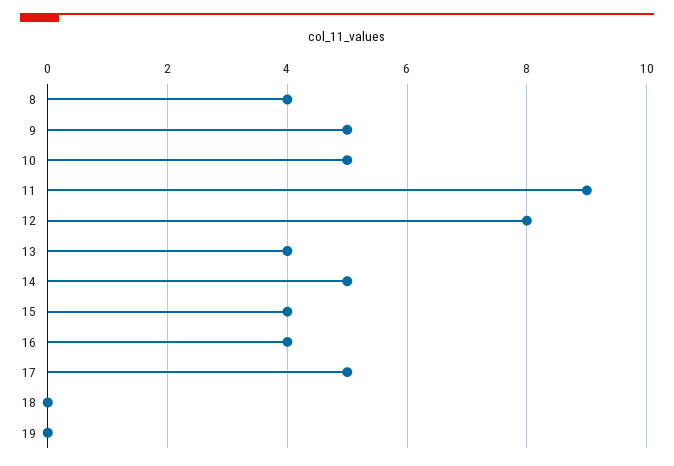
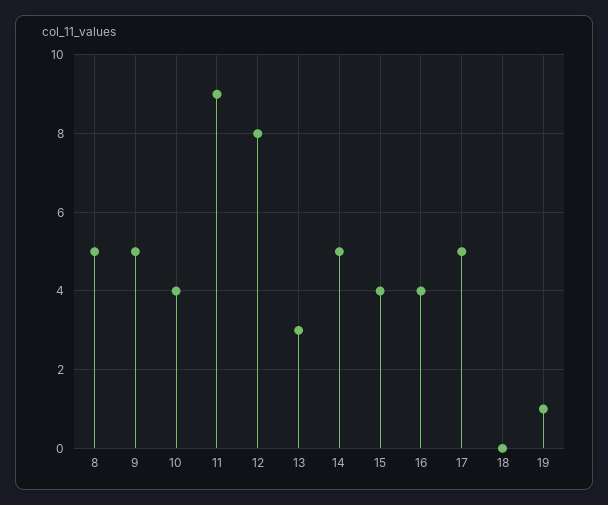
  {
-   "8": 4,
+   "8": 5,
    "9": 5,
-   "10": 5,
+   "10": 4,
    "11": 9,
    "12": 8,
-   "13": 4,
+   "13": 3,
    "14": 5,
    "15": 4,
    "16": 4,
    "17": 5,
    "18": 0,
-   "19": 0
+   "19": 1
  }

